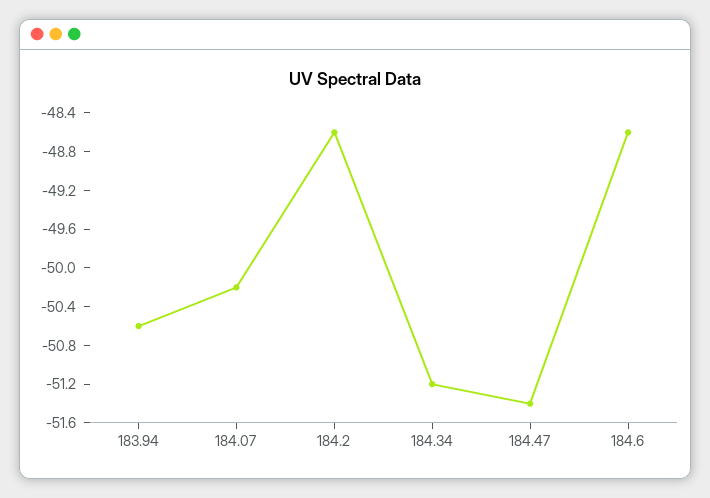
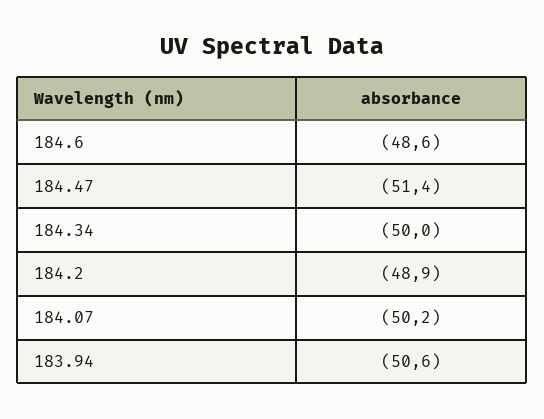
  {
    "183.94": -50.6,
    "184.07": -50.2,
-   "184.2": -48.6,
+   "184.2": -48.9,
-   "184.34": -51.2,
+   "184.34": -50,
    "184.47": -51.4,
    "184.6": -48.6
  }

